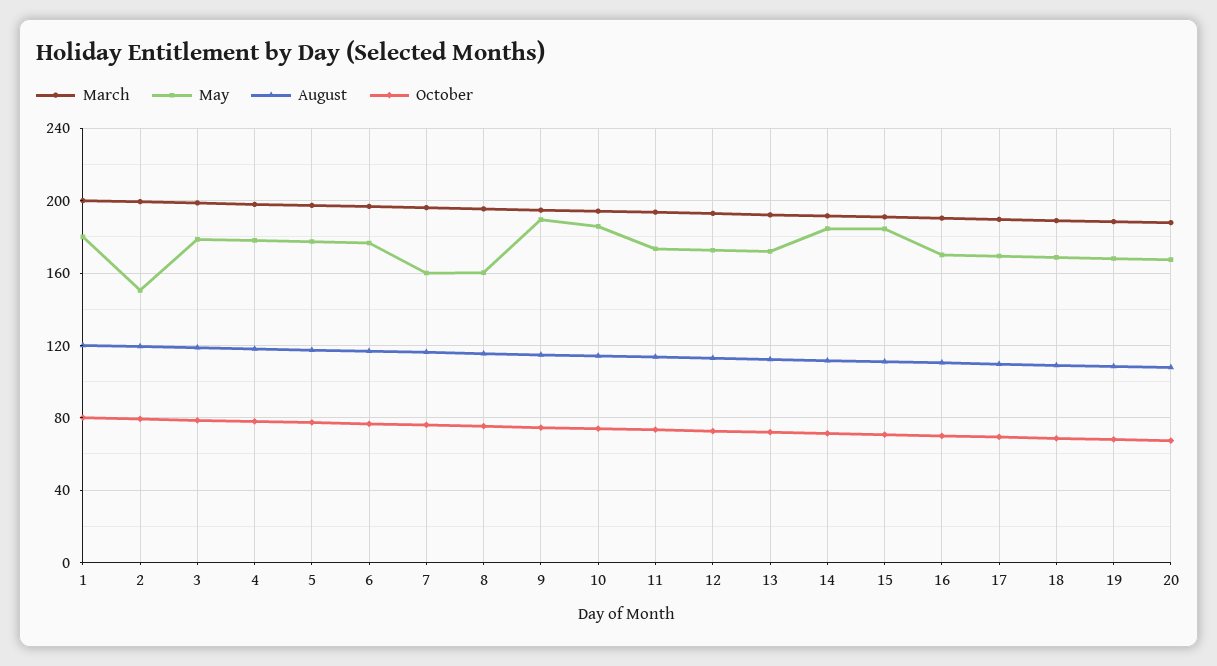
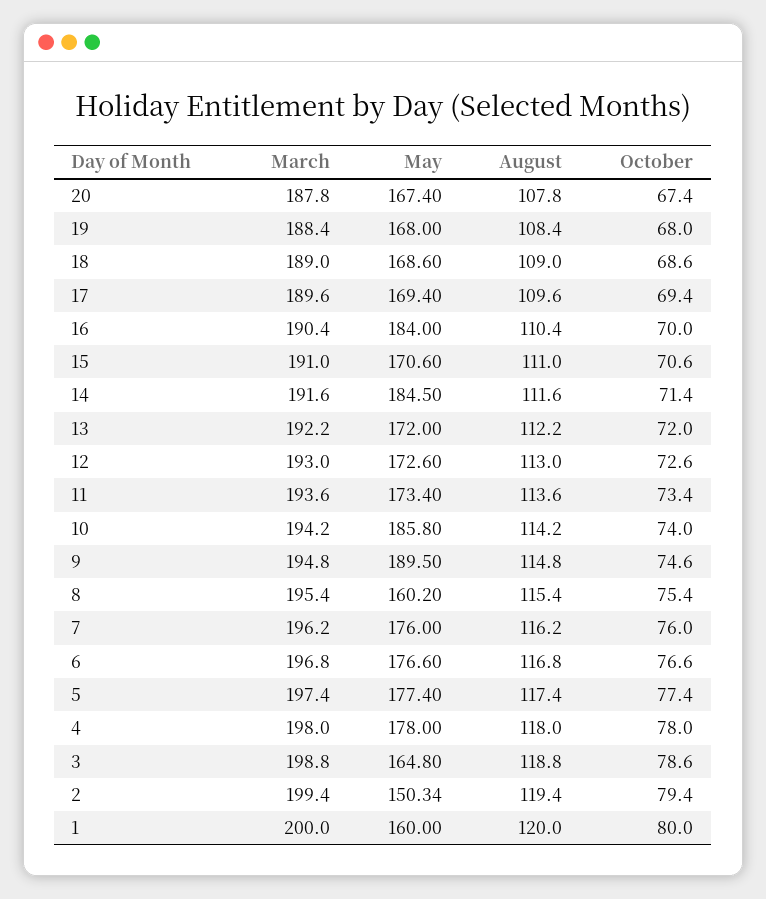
  {
    "March": {
      "1": 200,
      "2": 199.4,
      "3": 198.8,
      "4": 198,
      "5": 197.4,
      "6": 196.8,
      "7": 196.2,
      "8": 195.4,
      "9": 194.8,
      "10": 194.2,
      "11": 193.6,
      "12": 193,
      "13": 192.2,
      "14": 191.6,
      "15": 191,
      "16": 190.4,
      "17": 189.6,
      "18": 189,
      "19": 188.4,
      "20": 187.8
    },
    "May": {
-     "1": 180,
+     "1": 160,
      "2": 150.34,
-     "3": 180,
+     "3": 164.8,
      "4": 178,
      "5": 177.4,
      "6": 176.6,
-     "7": 160,
+     "7": 176,
      "8": 160.2,
      "9": 189.5,
      "10": 185.8,
      "11": 173.4,
      "12": 172.6,
      "13": 172,
      "14": 184.5,
-     "15": 185,
+     "15": 170.6,
-     "16": 170,
+     "16": 184,
      "17": 169.4,
      "18": 168.6,
      "19": 168,
      "20": 167.4
    },
    "August": {
      "1": 120,
      "2": 119.4,
      "3": 118.8,
      "4": 118,
      "5": 117.4,
      "6": 116.8,
      "7": 116.2,
      "8": 115.4,
      "9": 114.8,
      "10": 114.2,
      "11": 113.6,
      "12": 113,
      "13": 112.2,
      "14": 111.6,
      "15": 111,
      "16": 110.4,
      "17": 109.6,
      "18": 109,
      "19": 108.4,
      "20": 107.8
    },
    "October": {
      "1": 80,
      "2": 79.4,
      "3": 78.6,
      "4": 78,
      "5": 77.4,
      "6": 76.6,
      "7": 76,
      "8": 75.4,
      "9": 74.6,
      "10": 74,
      "11": 73.4,
      "12": 72.6,
      "13": 72,
      "14": 71.4,
      "15": 70.6,
      "16": 70,
      "17": 69.4,
      "18": 68.6,
      "19": 68,
      "20": 67.4
    }
  }

